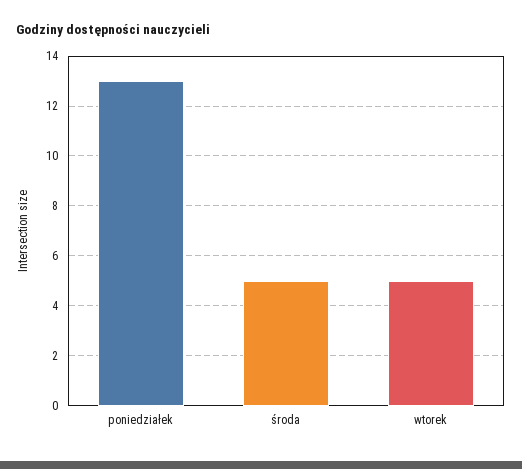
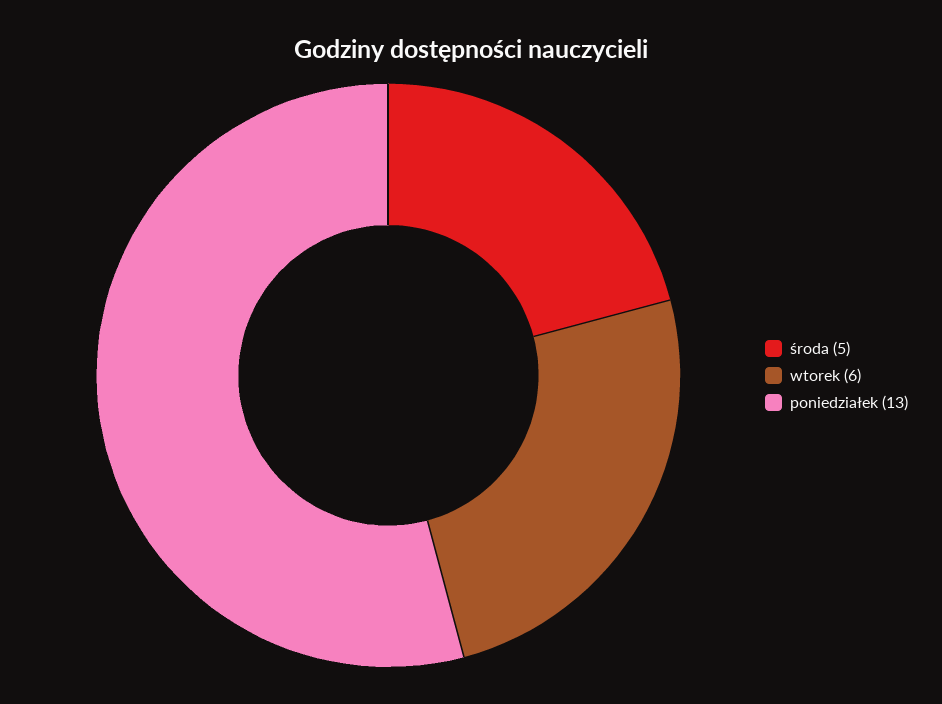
  {
    "poniedziałek": 13,
    "środa": 5,
-   "wtorek": 5
+   "wtorek": 6
  }

